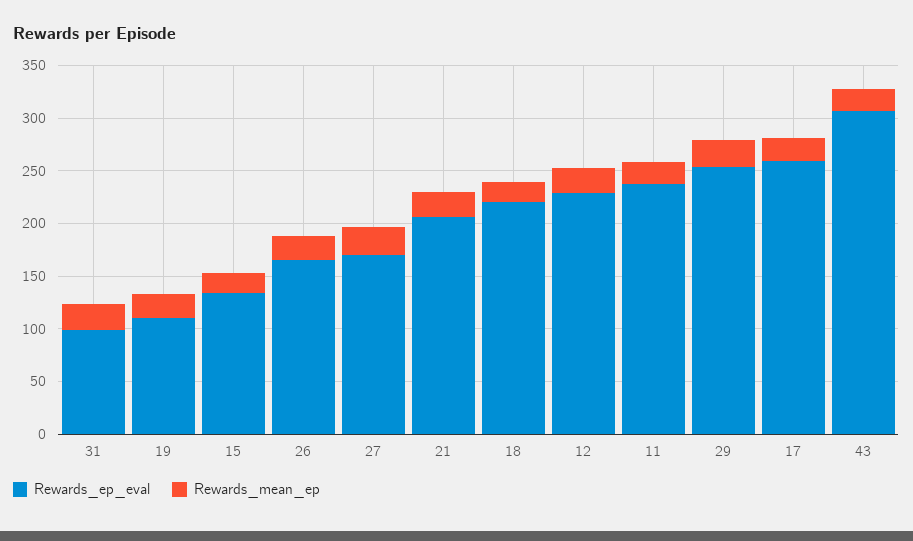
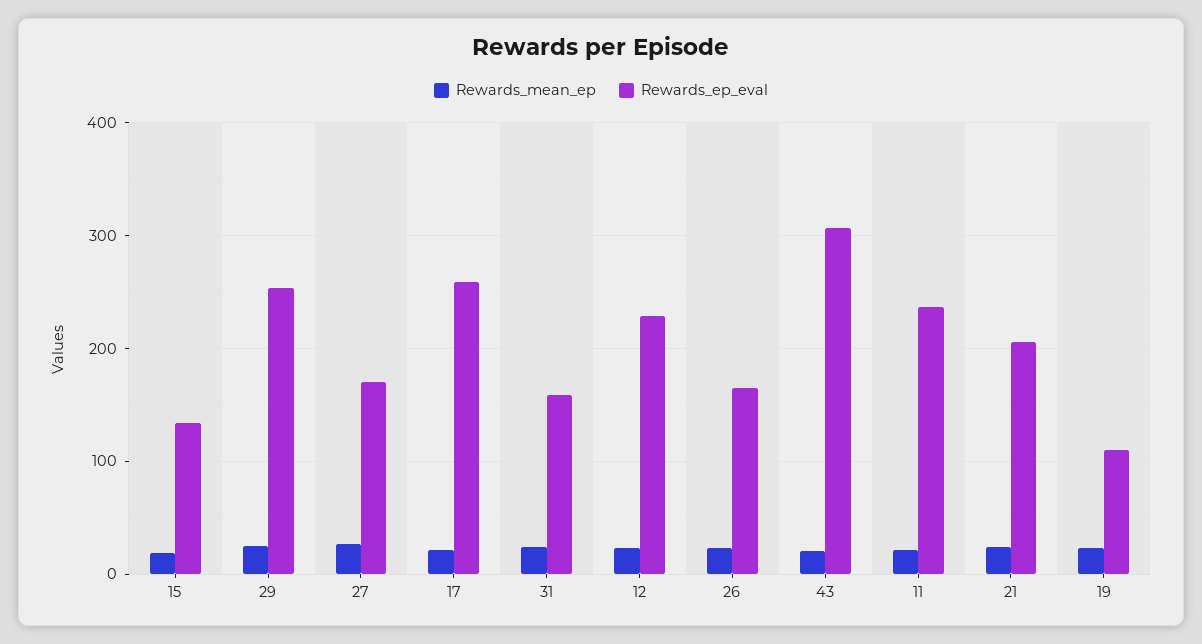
  {
    "Rewards_ep_eval": {
-     "31": 100,
+     "31": 160,
      "19": 110,
      "15": 130,
      "26": 170,
      "27": 170,
      "21": 210,
-     "18": 220,
      "12": 230,
      "11": 240,
      "29": 250,
      "17": 260,
      "43": 310
    },
    "Rewards_mean_ep": {
      "31": 20,
      "19": 20,
      "15": 20,
      "26": 20,
      "27": 30,
      "21": 20,
-     "18": 20,
      "12": 20,
      "11": 20,
      "29": 30,
      "17": 20,
      "43": 20
    }
  }

